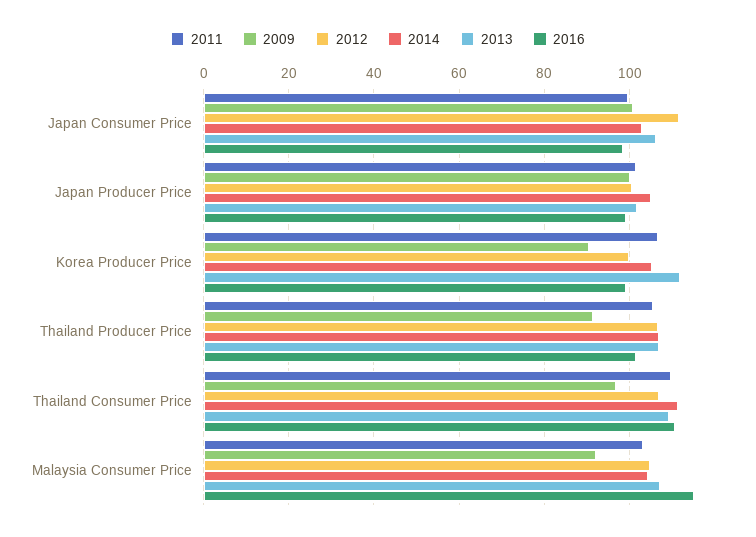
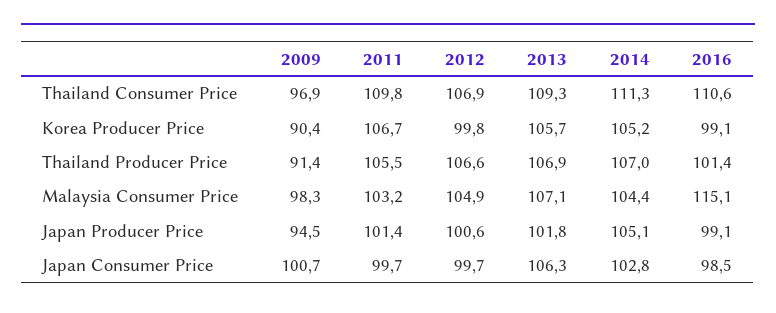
  {
    "2011": {
      "Japan Consumer Price": 99.7,
      "Japan Producer Price": 101.4,
      "Korea Producer Price": 106.7,
      "Thailand Producer Price": 105.5,
      "Thailand Consumer Price": 109.8,
      "Malaysia Consumer Price": 103.2
    },
    "2009": {
      "Japan Consumer Price": 100.7,
-     "Japan Producer Price": 100,
+     "Japan Producer Price": 94.5,
      "Korea Producer Price": 90.4,
      "Thailand Producer Price": 91.4,
      "Thailand Consumer Price": 96.9,
-     "Malaysia Consumer Price": 92
+     "Malaysia Consumer Price": 98.3
    },
    "2012": {
-     "Japan Consumer Price": 112,
+     "Japan Consumer Price": 99.7,
      "Japan Producer Price": 100.6,
      "Korea Producer Price": 99.8,
      "Thailand Producer Price": 106.6,
      "Thailand Consumer Price": 106.9,
      "Malaysia Consumer Price": 104.9
    },
    "2014": {
      "Japan Consumer Price": 102.8,
      "Japan Producer Price": 105.1,
      "Korea Producer Price": 105.2,
      "Thailand Producer Price": 107,
      "Thailand Consumer Price": 111.3,
      "Malaysia Consumer Price": 104.4
    },
    "2013": {
      "Japan Consumer Price": 106.3,
      "Japan Producer Price": 101.8,
-     "Korea Producer Price": 112,
+     "Korea Producer Price": 105.7,
      "Thailand Producer Price": 106.9,
      "Thailand Consumer Price": 109.3,
      "Malaysia Consumer Price": 107.1
    },
    "2016": {
      "Japan Consumer Price": 98.5,
      "Japan Producer Price": 99.1,
      "Korea Producer Price": 99.1,
      "Thailand Producer Price": 101.4,
      "Thailand Consumer Price": 110.6,
      "Malaysia Consumer Price": 115.1
    }
  }

